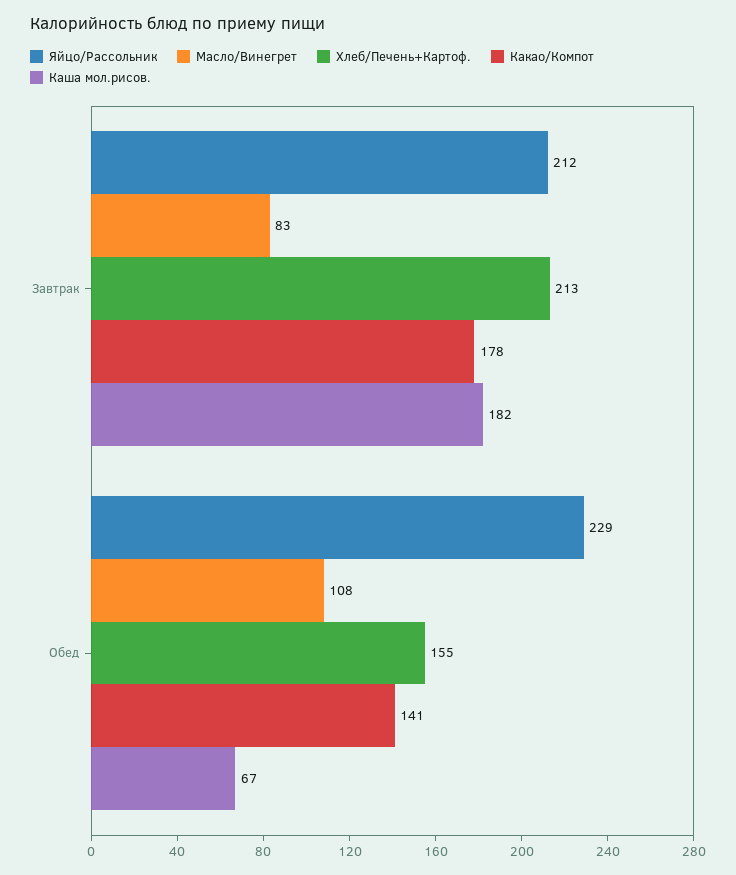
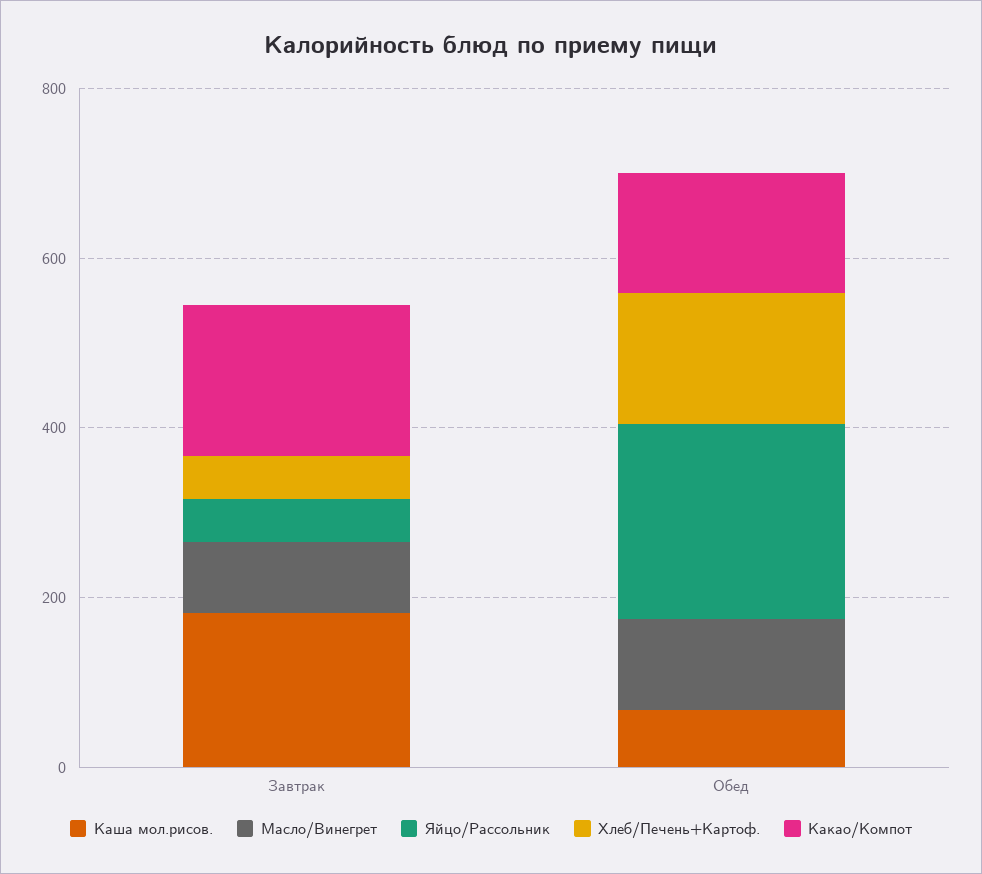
  {
    "Яйцо/Рассольник": {
-     "Завтрак": 212,
+     "Завтрак": 50,
      "Обед": 229
    },
    "Масло/Винегрет": {
      "Завтрак": 83,
      "Обед": 108
    },
    "Хлеб/Печень+Картоф.": {
-     "Завтрак": 213,
+     "Завтрак": 50,
      "Обед": 155
    },
    "Какао/Компот": {
      "Завтрак": 178,
      "Обед": 141
    },
    "Каша мол.рисов.": {
      "Завтрак": 182,
      "Обед": 67
    }
  }

